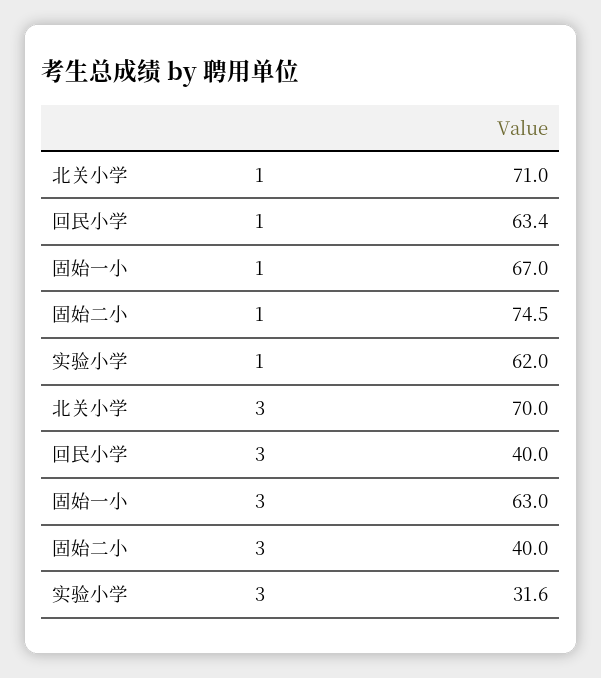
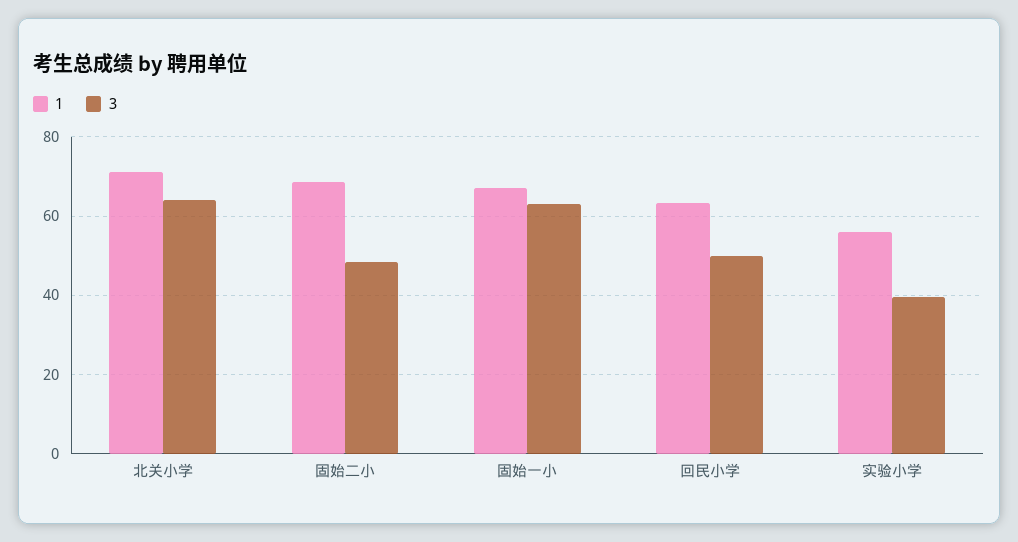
  {
    "1": {
      "北关小学": 71,
      "回民小学": 63.4,
      "固始一小": 67,
-     "固始二小": 74.5,
+     "固始二小": 68,
-     "实验小学": 62
+     "实验小学": 56
    },
    "3": {
-     "北关小学": 70,
+     "北关小学": 64,
-     "回民小学": 40,
+     "回民小学": 50,
      "固始一小": 63,
-     "固始二小": 40,
+     "固始二小": 48,
-     "实验小学": 31.6
+     "实验小学": 40
    }
  }

